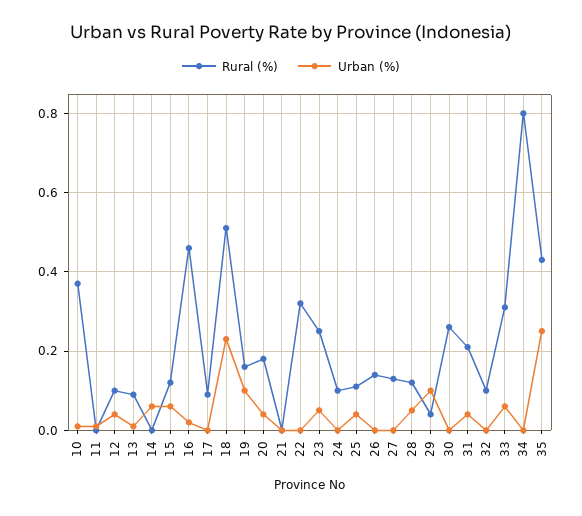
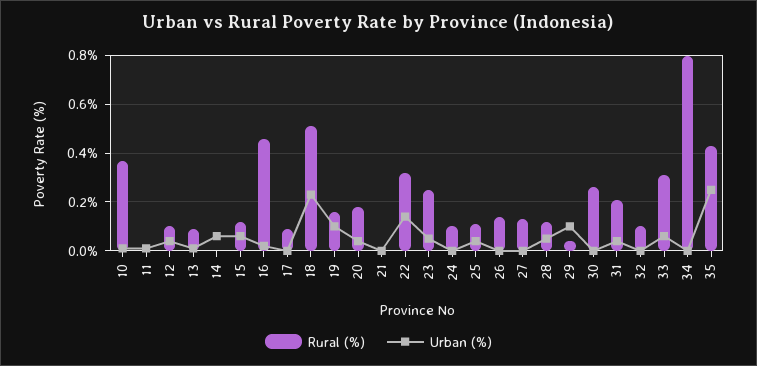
  {
    "Rural (%)": {
      "10": 0.35,
      "11": 0,
      "12": 0.1,
      "13": 0.1,
      "14": 0,
      "15": 0.1,
      "16": 0.45,
      "17": 0.1,
      "18": 0.5,
      "19": 0.15,
      "20": 0.2,
      "21": 0,
      "22": 0.3,
      "23": 0.25,
      "24": 0.1,
      "25": 0.1,
      "26": 0.15,
      "27": 0.15,
      "28": 0.1,
      "29": 0.05,
      "30": 0.25,
      "31": 0.2,
      "32": 0.1,
      "33": 0.3,
      "34": 0.8,
      "35": 0.45
    },
    "Urban (%)": {
      "10": 0,
      "11": 0,
      "12": 0.05,
      "13": 0,
      "14": 0.05,
      "15": 0.05,
      "16": 0,
      "17": 0,
      "18": 0.25,
      "19": 0.1,
      "20": 0.05,
      "21": 0,
-     "22": 0,
+     "22": 0.15,
      "23": 0.05,
      "24": 0,
      "25": 0.05,
      "26": 0,
      "27": 0,
      "28": 0.05,
      "29": 0.1,
      "30": 0,
      "31": 0.05,
      "32": 0,
      "33": 0.05,
      "34": 0,
      "35": 0.25
    }
  }

